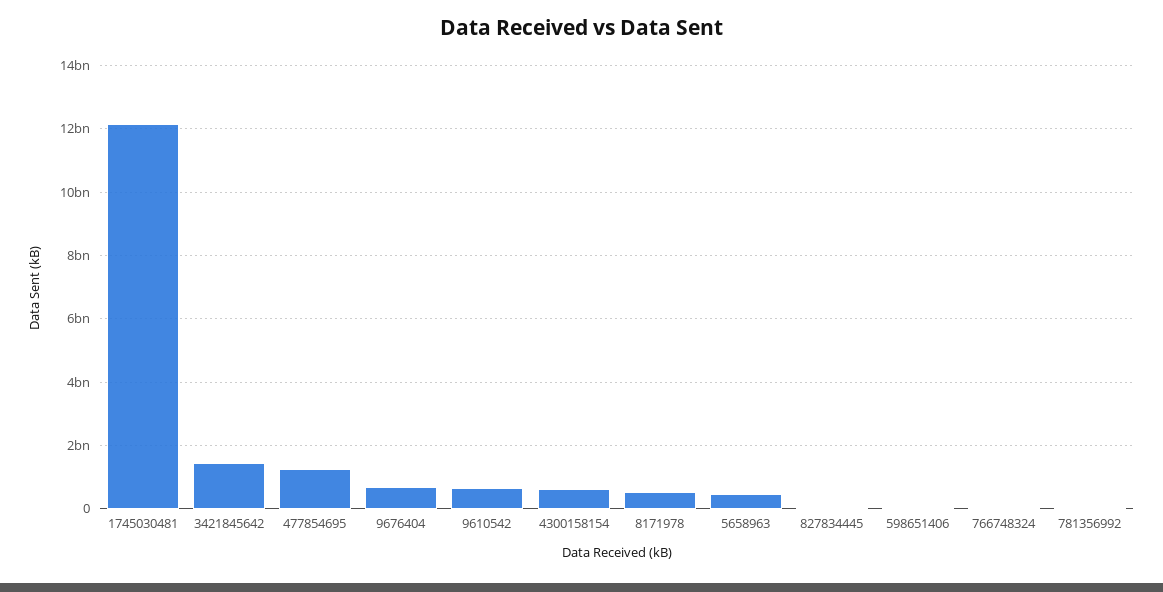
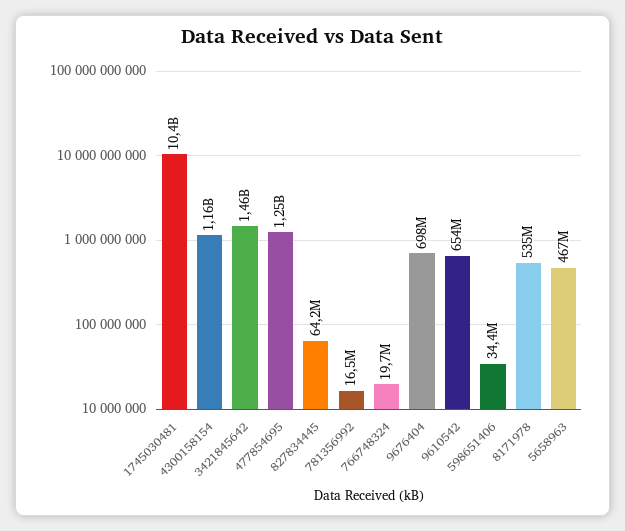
  {
-   "1745030481": 12200000000,
+   "1745030481": 10400000000,
    "3421845642": 1460000000,
    "477854695": 1250000000,
    "9676404": 698000000,
    "9610542": 654000000,
-   "4300158154": 600000000,
+   "4300158154": 1160000000,
    "8171978": 535000000,
    "5658963": 467000000,
    "827834445": 64200000,
    "598651406": 34400000,
    "766748324": 19700000,
    "781356992": 16500000
  }

